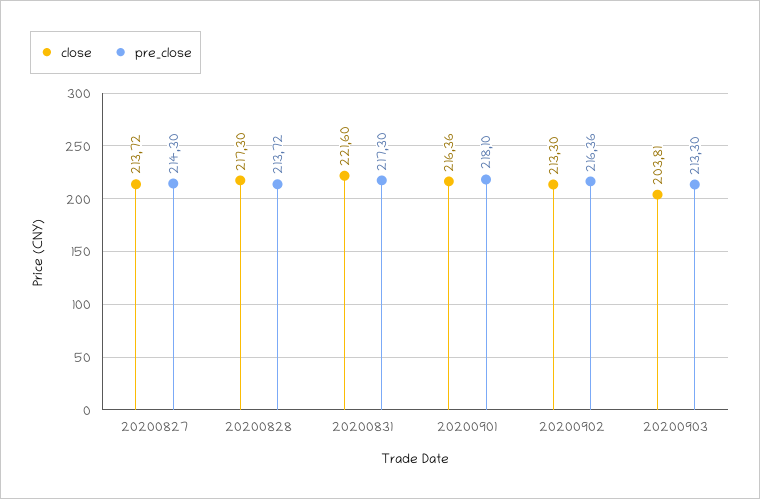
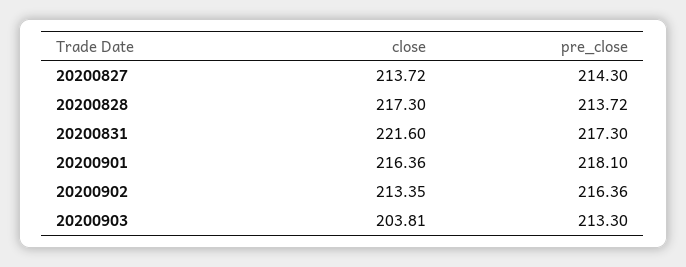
  {
    "close": {
      "20200827": 213.72,
      "20200828": 217.3,
      "20200831": 221.6,
      "20200901": 216.36,
-     "20200902": 213.3,
+     "20200902": 213.35,
      "20200903": 203.81
    },
    "pre_close": {
      "20200827": 214.3,
      "20200828": 213.72,
      "20200831": 217.3,
      "20200901": 218.1,
      "20200902": 216.36,
      "20200903": 213.3
    }
  }

